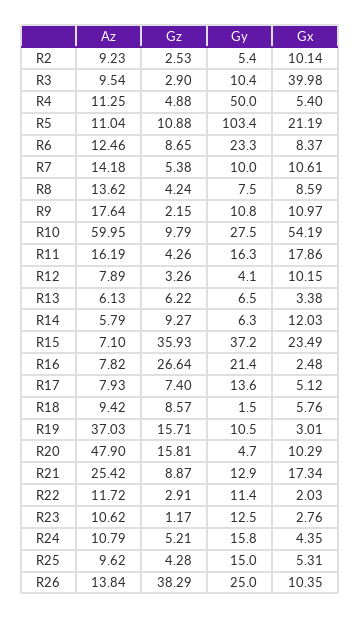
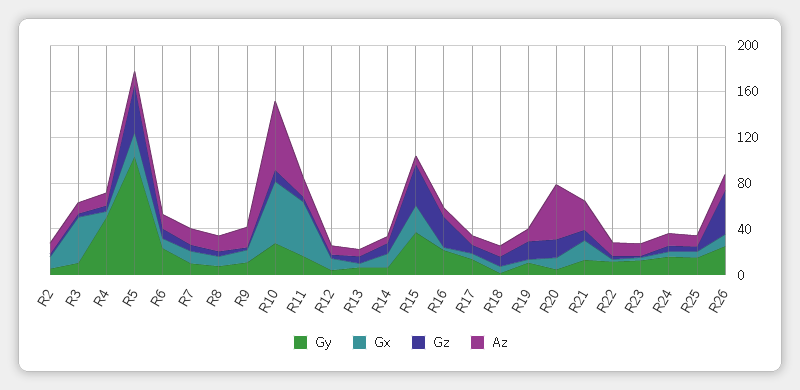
  {
    "Az": {
      "R2": 9.23,
      "R3": 9.54,
      "R4": 11.25,
      "R5": 11.04,
      "R6": 12.46,
      "R7": 14.18,
      "R8": 13.62,
      "R9": 17.64,
      "R10": 59.95,
      "R11": 16.19,
      "R12": 7.89,
      "R13": 6.13,
      "R14": 5.79,
      "R15": 7.1,
      "R16": 7.82,
      "R17": 7.93,
      "R18": 9.42,
-     "R19": 37.03,
+     "R19": 10,
      "R20": 47.9,
      "R21": 25.42,
      "R22": 11.72,
      "R23": 10.62,
      "R24": 10.79,
      "R25": 9.62,
      "R26": 13.84
    },
    "Gz": {
      "R2": 2.53,
      "R3": 2.9,
      "R4": 4.88,
-     "R5": 10.88,
+     "R5": 40,
      "R6": 8.65,
      "R7": 5.38,
      "R8": 4.24,
      "R9": 2.15,
      "R10": 9.79,
      "R11": 4.26,
      "R12": 3.26,
      "R13": 6.22,
      "R14": 9.27,
      "R15": 35.93,
      "R16": 26.64,
      "R17": 7.4,
      "R18": 8.57,
      "R19": 15.71,
      "R20": 15.81,
      "R21": 8.87,
      "R22": 2.91,
      "R23": 1.17,
      "R24": 5.21,
      "R25": 4.28,
      "R26": 38.29
    },
    "Gy": {
      "R2": 5.4,
      "R3": 10.4,
      "R4": 50,
      "R5": 103.4,
      "R6": 23.3,
      "R7": 10,
      "R8": 7.5,
      "R9": 10.8,
      "R10": 27.5,
      "R11": 16.3,
      "R12": 4.1,
      "R13": 6.5,
      "R14": 6.3,
      "R15": 37.2,
      "R16": 21.4,
      "R17": 13.6,
      "R18": 1.5,
      "R19": 10.5,
      "R20": 4.7,
      "R21": 12.9,
      "R22": 11.4,
      "R23": 12.5,
      "R24": 15.8,
      "R25": 15,
      "R26": 25
    },
    "Gx": {
      "R2": 10.14,
      "R3": 39.98,
      "R4": 5.4,
      "R5": 21.19,
      "R6": 8.37,
      "R7": 10.61,
      "R8": 8.59,
      "R9": 10.97,
      "R10": 54.19,
-     "R11": 17.86,
+     "R11": 50,
      "R12": 10.15,
      "R13": 3.38,
      "R14": 12.03,
      "R15": 23.49,
      "R16": 2.48,
      "R17": 5.12,
      "R18": 5.76,
      "R19": 3.01,
      "R20": 10.29,
      "R21": 17.34,
      "R22": 2.03,
      "R23": 2.76,
      "R24": 4.35,
      "R25": 5.31,
      "R26": 10.35
    }
  }

